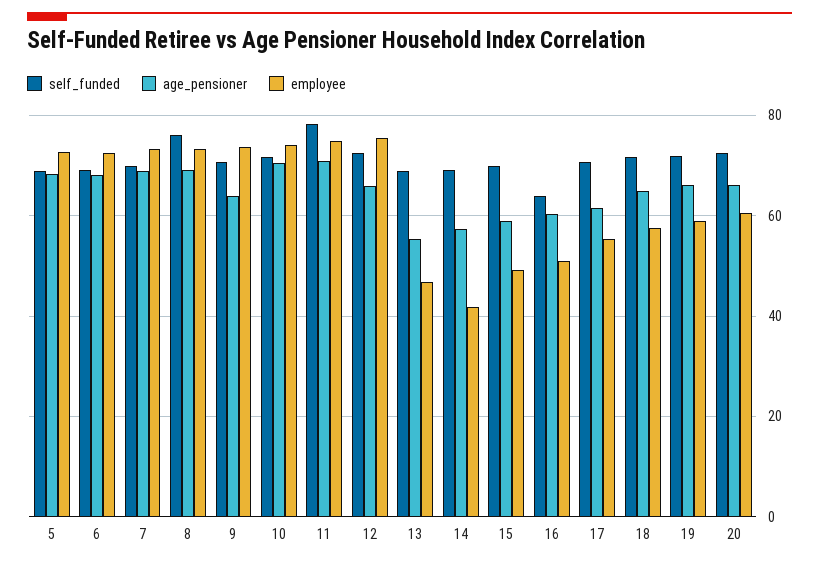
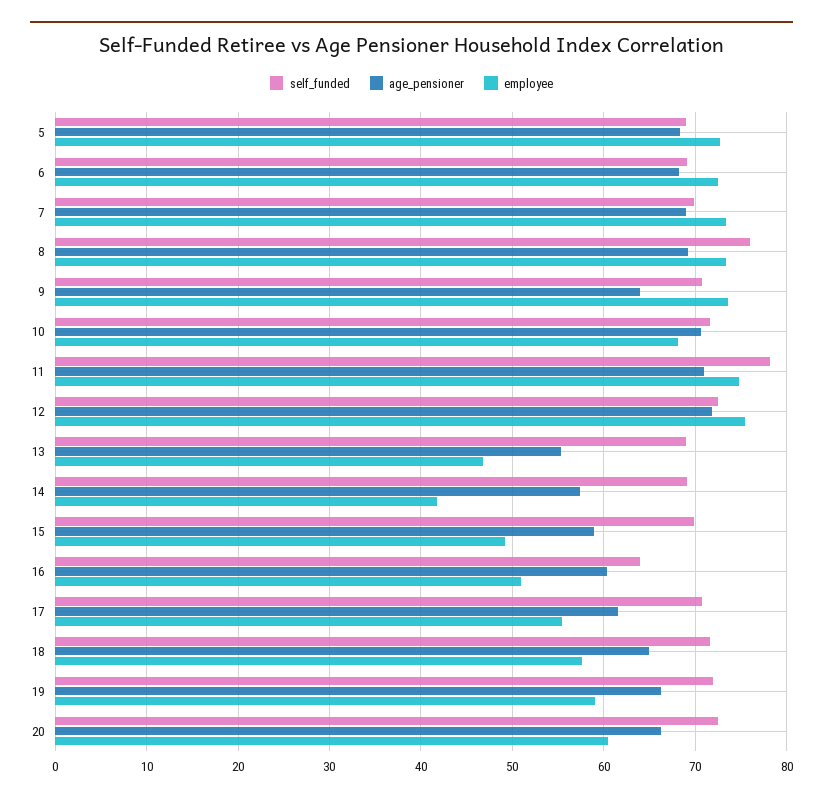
  {
    "self_funded": {
      "5": 69,
      "6": 69,
      "7": 70,
      "8": 76,
      "9": 71,
      "10": 72,
      "11": 78,
      "12": 73,
      "13": 69,
      "14": 69,
      "15": 70,
      "16": 64,
      "17": 71,
      "18": 72,
      "19": 72,
      "20": 73
    },
    "age_pensioner": {
      "5": 68,
      "6": 68,
      "7": 69,
      "8": 69,
      "9": 64,
      "10": 71,
      "11": 71,
-     "12": 66,
+     "12": 72,
      "13": 55,
      "14": 57,
      "15": 59,
      "16": 60,
      "17": 62,
      "18": 65,
      "19": 66,
      "20": 66
    },
    "employee": {
      "5": 73,
      "6": 73,
      "7": 73,
      "8": 73,
      "9": 74,
-     "10": 74,
+     "10": 68,
      "11": 75,
      "12": 75,
      "13": 47,
      "14": 42,
      "15": 49,
      "16": 51,
      "17": 55,
      "18": 58,
      "19": 59,
      "20": 61
    }
  }

